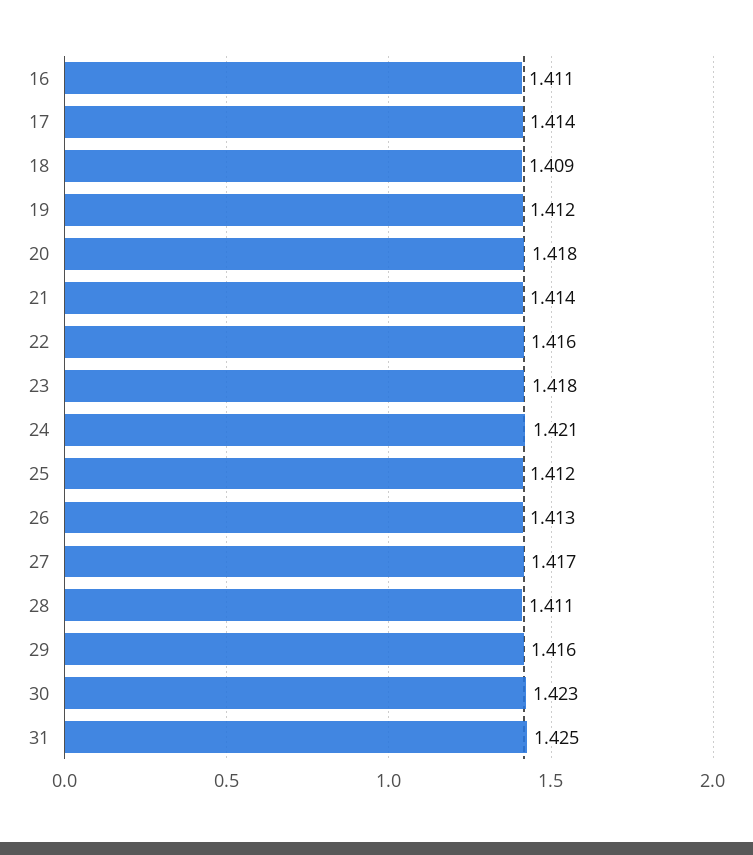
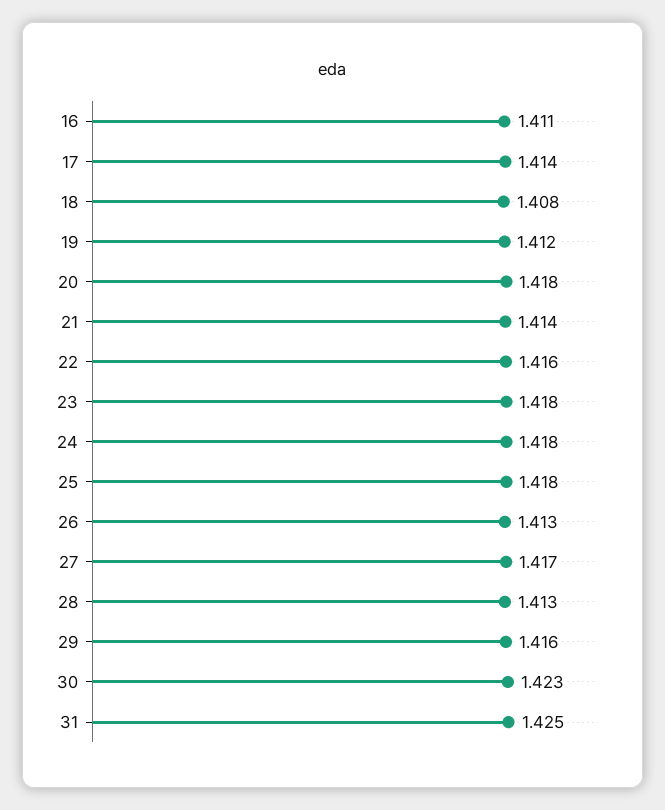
  {
    "16": 1.411,
    "17": 1.414,
-   "18": 1.409,
+   "18": 1.408,
    "19": 1.412,
    "20": 1.418,
    "21": 1.414,
    "22": 1.416,
    "23": 1.418,
-   "24": 1.421,
+   "24": 1.418,
-   "25": 1.412,
+   "25": 1.418,
    "26": 1.413,
    "27": 1.417,
-   "28": 1.411,
+   "28": 1.413,
    "29": 1.416,
    "30": 1.423,
    "31": 1.425
  }

